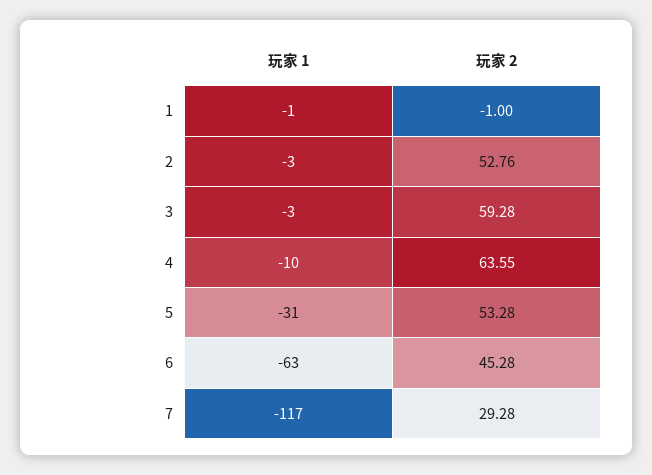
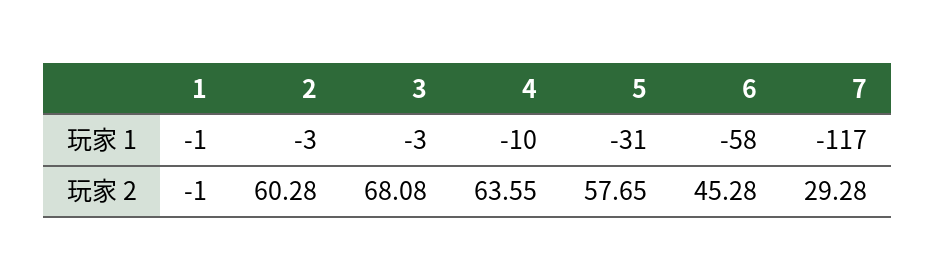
  {
    "玩家 1": {
      "1": -1,
      "2": -3,
      "3": -3,
      "4": -10,
      "5": -31,
-     "6": -63,
+     "6": -58,
      "7": -117
    },
    "玩家 2": {
      "1": -1,
-     "2": 52.76,
+     "2": 60.28,
-     "3": 59.28,
+     "3": 68.08,
      "4": 63.55,
-     "5": 53.28,
+     "5": 57.65,
      "6": 45.28,
      "7": 29.28
    }
  }

